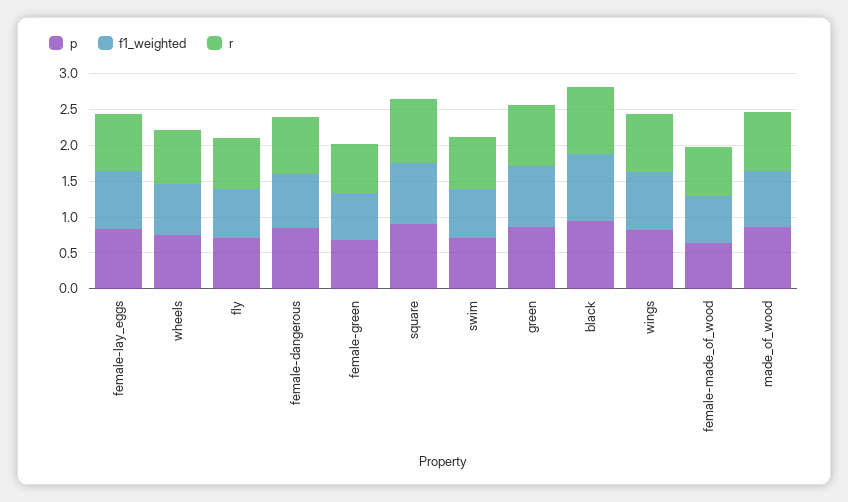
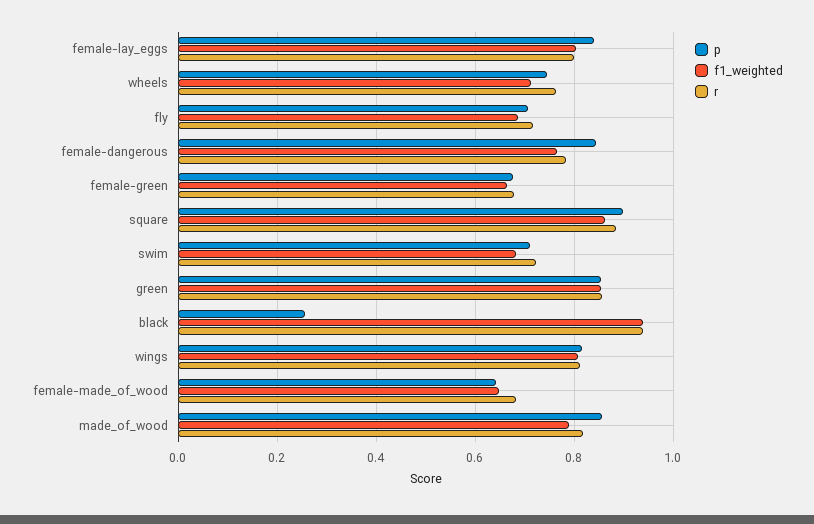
  {
    "p": {
      "female-lay_eggs": 0.84,
      "wheels": 0.74,
      "fly": 0.7,
      "female-dangerous": 0.84,
      "female-green": 0.68,
      "square": 0.9,
      "swim": 0.72,
      "green": 0.86,
-     "black": 1,
+     "black": 0.26,
      "wings": 0.82,
      "female-made_of_wood": 0.64,
      "made_of_wood": 0.86
    },
    "f1_weighted": {
      "female-lay_eggs": 0.8,
      "wheels": 0.72,
      "fly": 0.68,
      "female-dangerous": 0.76,
      "female-green": 0.66,
      "square": 0.86,
      "swim": 0.68,
      "green": 0.86,
      "black": 0.94,
      "wings": 0.8,
      "female-made_of_wood": 0.64,
      "made_of_wood": 0.78
    },
    "r": {
      "female-lay_eggs": 0.8,
      "wheels": 0.76,
      "fly": 0.72,
      "female-dangerous": 0.78,
      "female-green": 0.68,
      "square": 0.88,
      "swim": 0.72,
      "green": 0.86,
      "black": 0.94,
      "wings": 0.82,
      "female-made_of_wood": 0.68,
      "made_of_wood": 0.82
    }
  }

